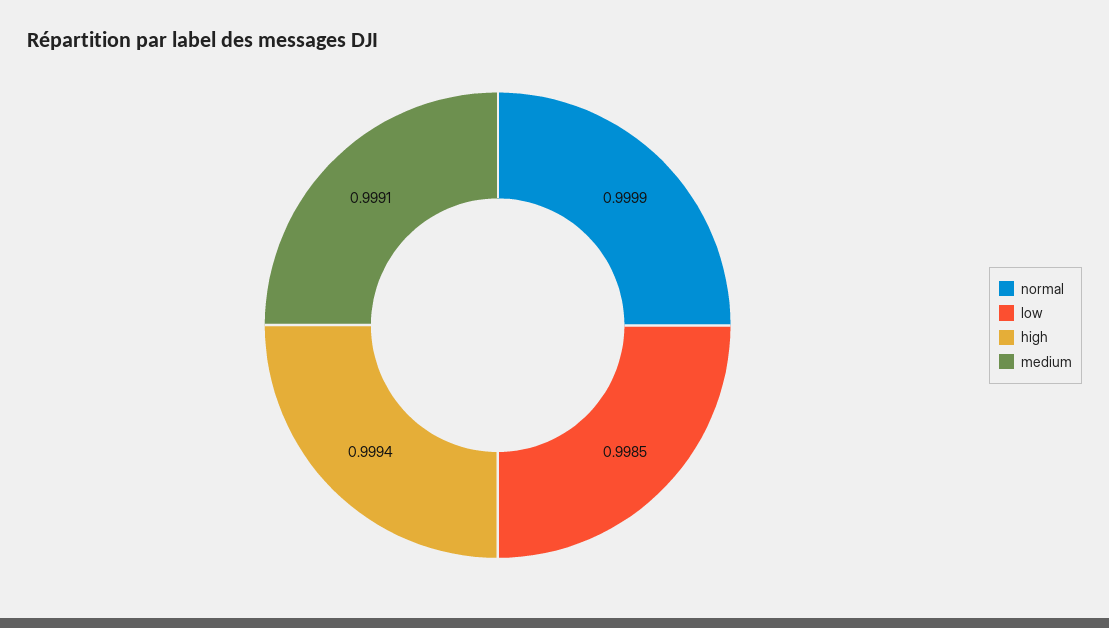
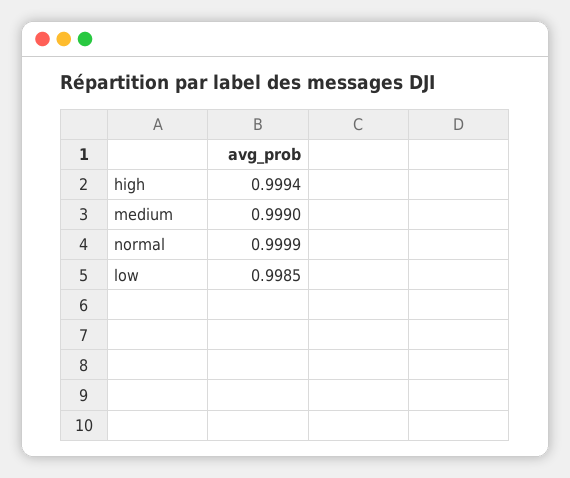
  {
    "normal": 0.9999,
    "low": 0.9985,
    "high": 0.9994,
-   "medium": 0.9991
+   "medium": 0.999
  }

